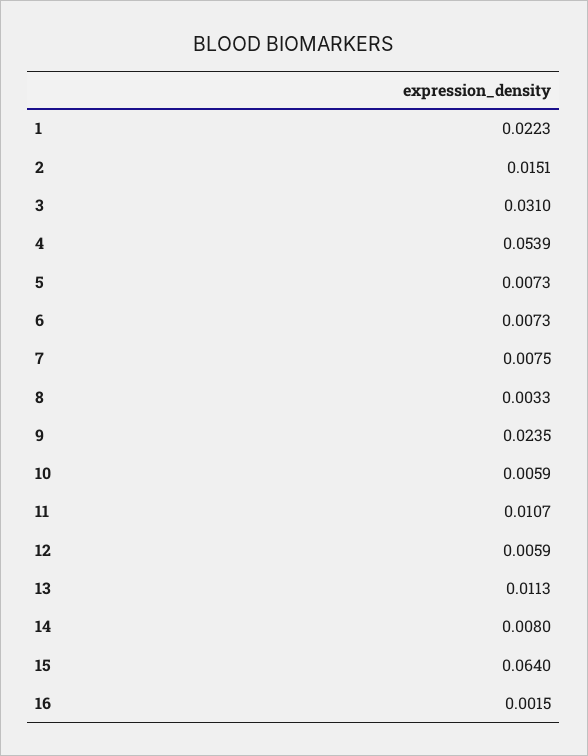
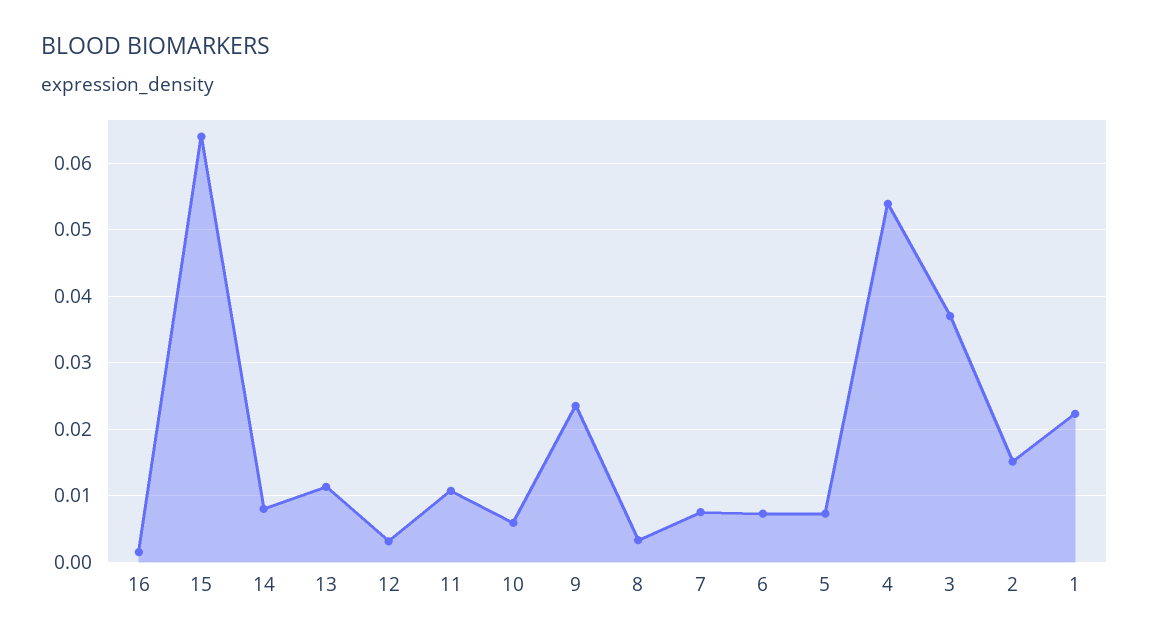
  {
    "1": 0.0223,
    "2": 0.0151,
-   "3": 0.031,
+   "3": 0.037,
    "4": 0.0539,
    "5": 0.0073,
    "6": 0.0073,
    "7": 0.0075,
    "8": 0.0033,
    "9": 0.0235,
    "10": 0.0059,
    "11": 0.0107,
-   "12": 0.0059,
+   "12": 0.003,
    "13": 0.0113,
    "14": 0.008,
    "15": 0.064,
    "16": 0.0015
  }

